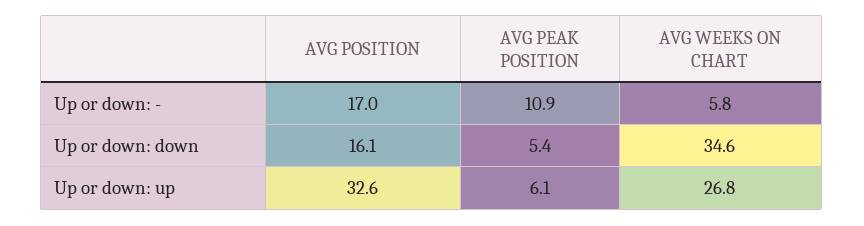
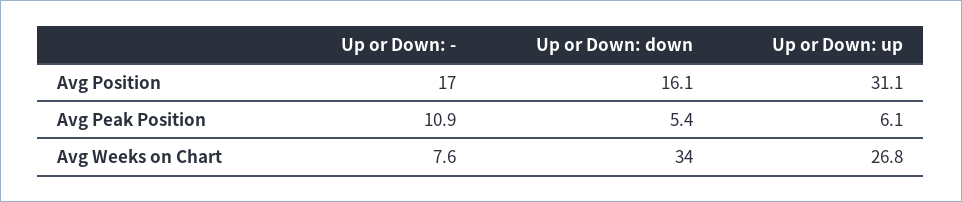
  {
    "AVG POSITION": {
      "Up or down: -": 17,
      "Up or down: down": 16.1,
-     "Up or down: up": 32.6
+     "Up or down: up": 31.1
    },
    "AVG PEAK POSITION": {
      "Up or down: -": 10.9,
      "Up or down: down": 5.4,
      "Up or down: up": 6.1
    },
    "AVG WEEKS ON CHART": {
-     "Up or down: -": 5.8,
+     "Up or down: -": 7.6,
-     "Up or down: down": 34.6,
+     "Up or down: down": 34,
      "Up or down: up": 26.8
    }
  }

